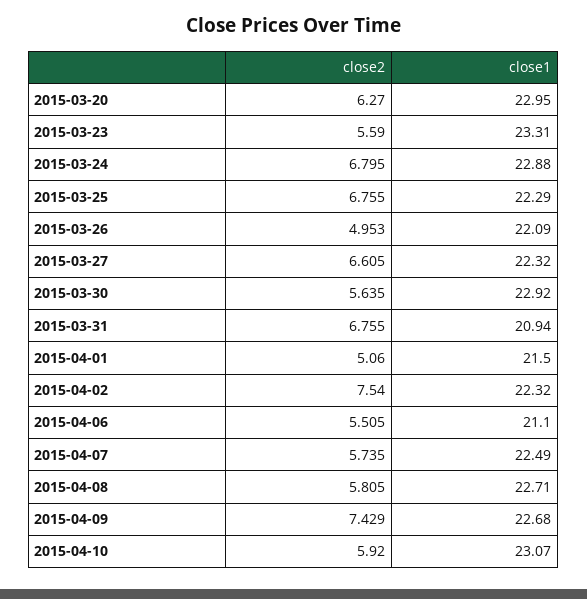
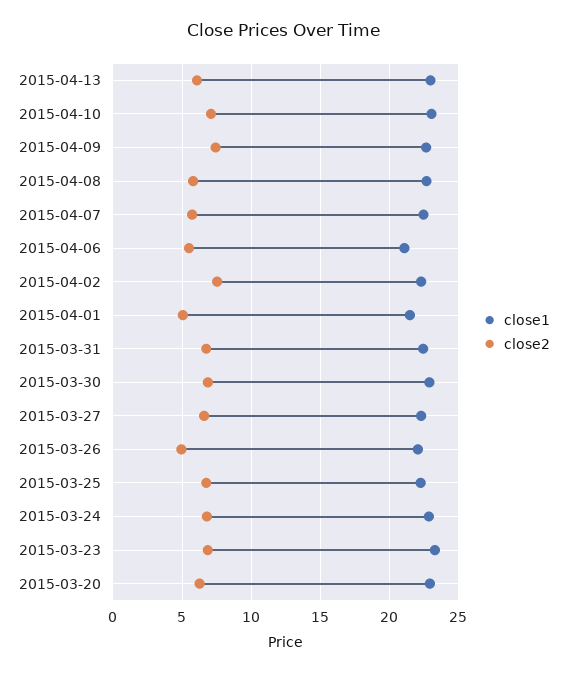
  {
    "close2": {
      "2015-03-20": 6.27,
-     "2015-03-23": 5.59,
+     "2015-03-23": 7,
      "2015-03-24": 6.795,
      "2015-03-25": 6.755,
      "2015-03-26": 4.953,
      "2015-03-27": 6.605,
-     "2015-03-30": 5.635,
+     "2015-03-30": 7,
      "2015-03-31": 6.755,
      "2015-04-01": 5.06,
      "2015-04-02": 7.54,
      "2015-04-06": 5.505,
      "2015-04-07": 5.735,
      "2015-04-08": 5.805,
      "2015-04-09": 7.429,
-     "2015-04-10": 5.92
+     "2015-04-10": 7,
+     "2015-04-13": 6
    },
    "close1": {
      "2015-03-20": 22.95,
      "2015-03-23": 23.31,
      "2015-03-24": 22.88,
      "2015-03-25": 22.29,
      "2015-03-26": 22.09,
      "2015-03-27": 22.32,
      "2015-03-30": 22.92,
-     "2015-03-31": 20.94,
+     "2015-03-31": 22.5,
      "2015-04-01": 21.5,
      "2015-04-02": 22.32,
      "2015-04-06": 21.1,
      "2015-04-07": 22.49,
      "2015-04-08": 22.71,
      "2015-04-09": 22.68,
-     "2015-04-10": 23.07
+     "2015-04-10": 23.07,
+     "2015-04-13": 23
    }
  }

